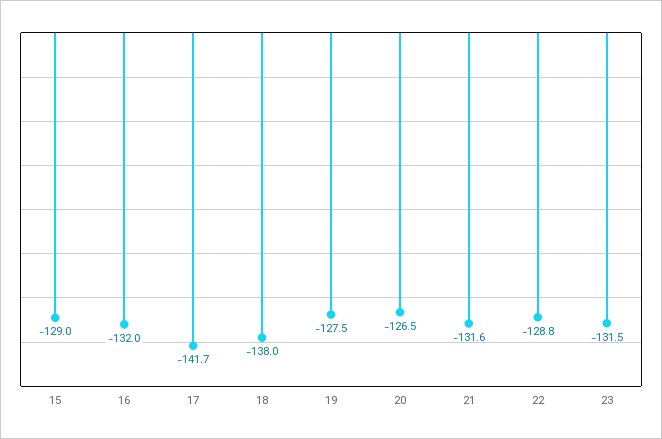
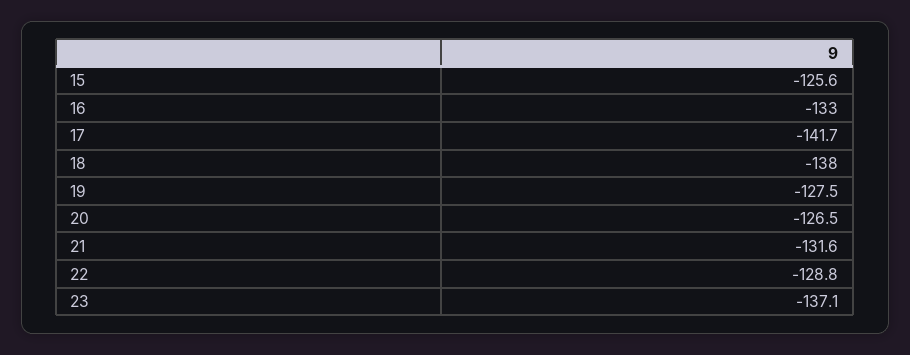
  {
-   "15": -129,
+   "15": -125.6,
-   "16": -132,
+   "16": -133,
    "17": -141.7,
    "18": -138,
    "19": -127.5,
    "20": -126.5,
    "21": -131.6,
    "22": -128.8,
-   "23": -131.5
+   "23": -137.1
  }

